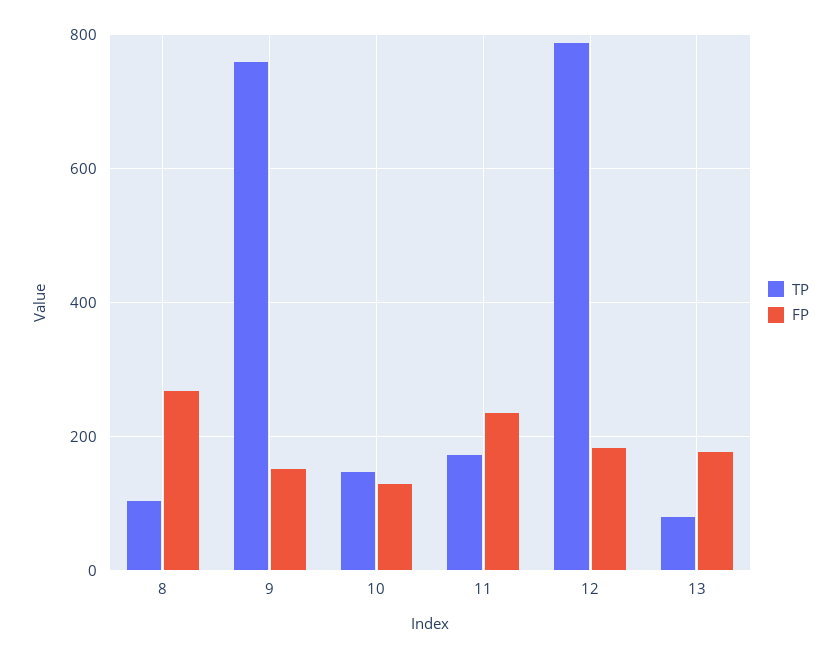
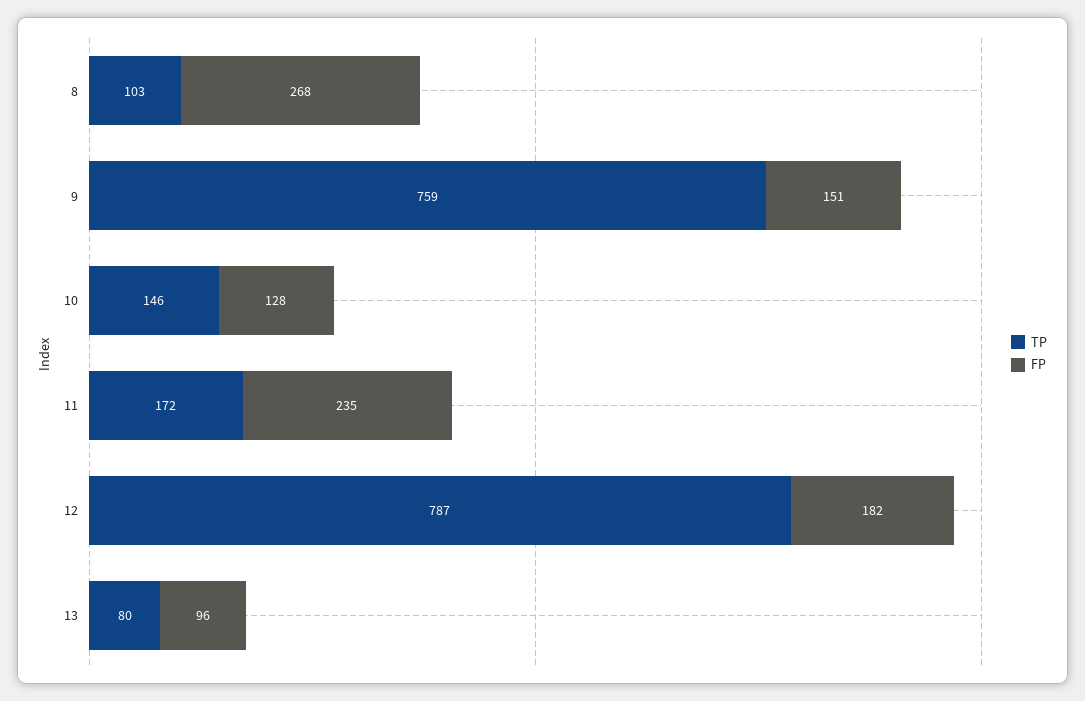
  {
    "TP": {
      "8": 103,
      "9": 759,
      "10": 146,
      "11": 172,
      "12": 787,
      "13": 80
    },
    "FP": {
      "8": 268,
      "9": 151,
      "10": 128,
      "11": 235,
      "12": 182,
-     "13": 180
+     "13": 96
    }
  }

